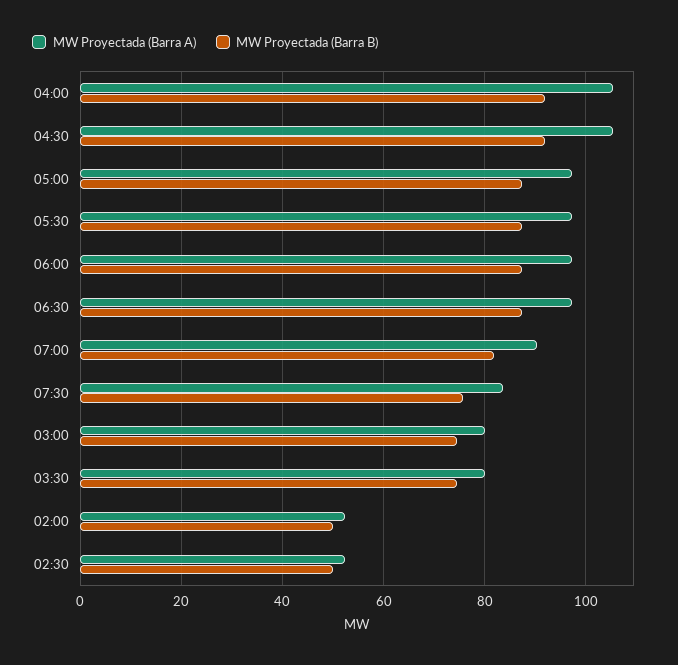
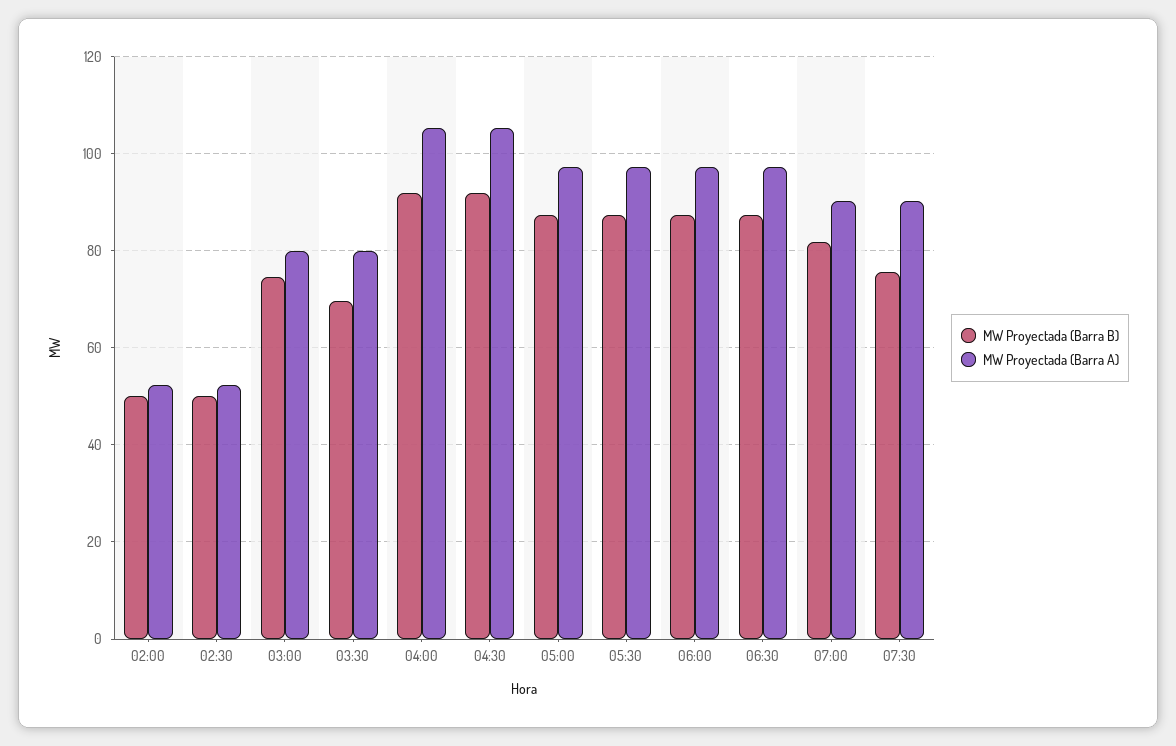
  {
    "MW Proyectada (Barra A)": {
      "04:00": 106,
      "04:30": 106,
      "05:00": 98,
      "05:30": 98,
      "06:00": 98,
      "06:30": 98,
      "07:00": 90,
-     "07:30": 84,
+     "07:30": 90,
      "03:00": 80,
      "03:30": 80,
      "02:00": 52,
      "02:30": 52
    },
    "MW Proyectada (Barra B)": {
      "04:00": 92,
      "04:30": 92,
      "05:00": 88,
      "05:30": 88,
      "06:00": 88,
      "06:30": 88,
      "07:00": 82,
      "07:30": 76,
      "03:00": 74,
-     "03:30": 74,
+     "03:30": 70,
      "02:00": 50,
      "02:30": 50
    }
  }

